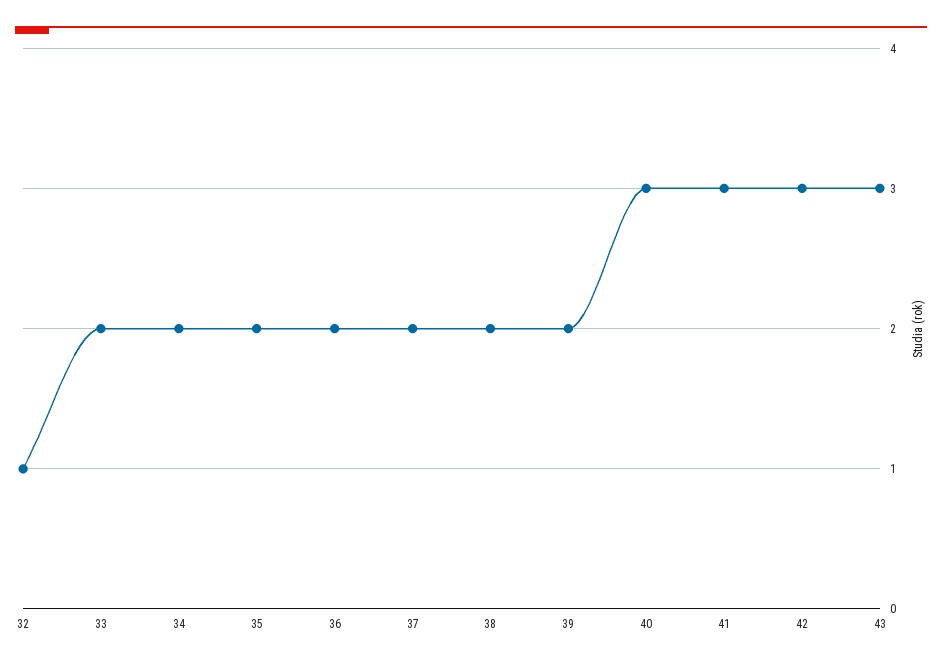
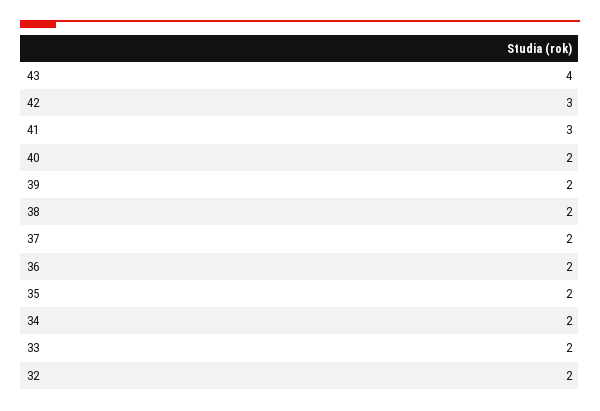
  {
-   "32": 1,
+   "32": 2,
    "33": 2,
    "34": 2,
    "35": 2,
    "36": 2,
    "37": 2,
    "38": 2,
    "39": 2,
-   "40": 3,
+   "40": 2,
    "41": 3,
    "42": 3,
-   "43": 3
+   "43": 4
  }

